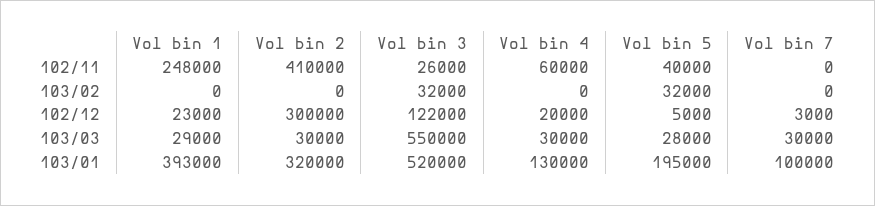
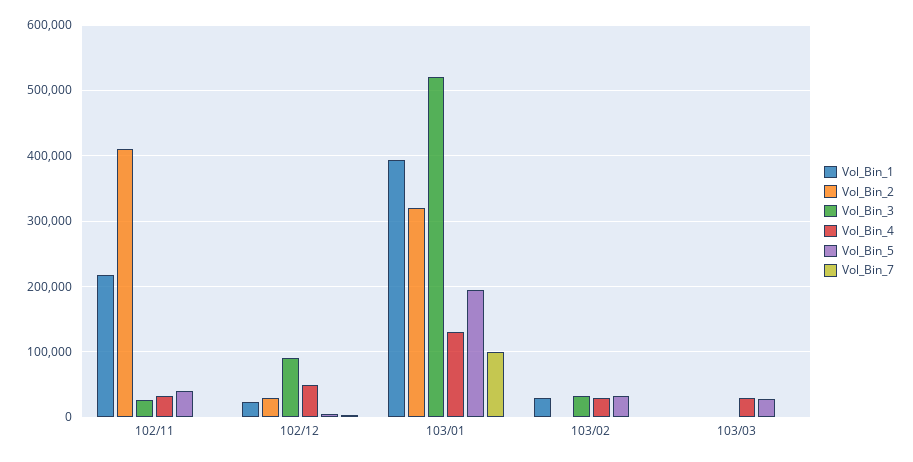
  {
    "Vol bin 1": {
-     "102/11": 248000,
+     "102/11": 220000,
-     "103/02": 0,
+     "103/02": 30000,
      "102/12": 23000,
-     "103/03": 29000,
+     "103/03": 0,
      "103/01": 393000
    },
    "Vol bin 2": {
      "102/11": 410000,
      "103/02": 0,
-     "102/12": 300000,
+     "102/12": 30000,
-     "103/03": 30000,
+     "103/03": 0,
      "103/01": 320000
    },
    "Vol bin 3": {
      "102/11": 26000,
      "103/02": 32000,
-     "102/12": 122000,
+     "102/12": 90000,
-     "103/03": 550000,
+     "103/03": 0,
      "103/01": 520000
    },
    "Vol bin 4": {
-     "102/11": 60000,
+     "102/11": 30000,
-     "103/02": 0,
+     "103/02": 30000,
-     "102/12": 20000,
+     "102/12": 50000,
      "103/03": 30000,
      "103/01": 130000
    },
    "Vol bin 5": {
      "102/11": 40000,
      "103/02": 32000,
      "102/12": 5000,
      "103/03": 28000,
      "103/01": 195000
    },
    "Vol bin 7": {
      "102/11": 0,
      "103/02": 0,
      "102/12": 3000,
-     "103/03": 30000,
+     "103/03": 0,
      "103/01": 100000
    }
  }

